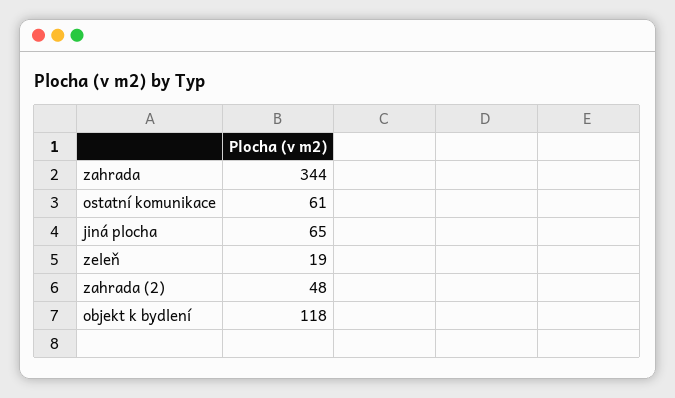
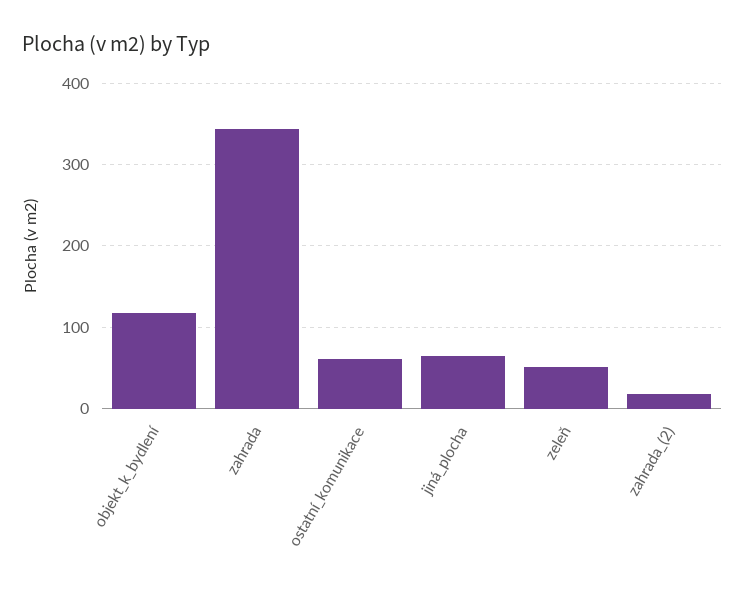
  {
    "zahrada": 344,
    "ostatní komunikace": 61,
    "jiná plocha": 65,
-   "zeleň": 19,
+   "zeleň": 50,
-   "zahrada (2)": 48,
+   "zahrada (2)": 20,
    "objekt k bydlení": 118
  }

